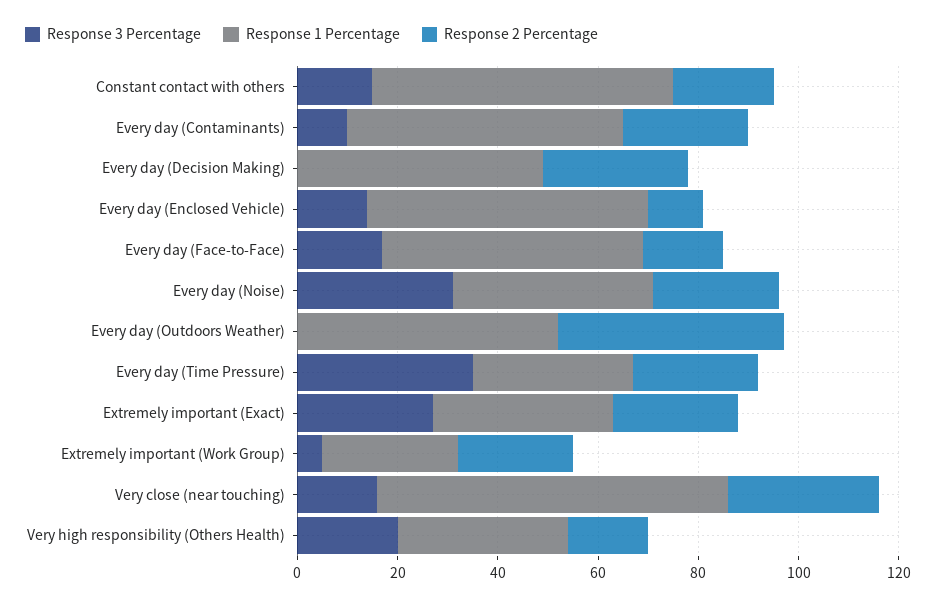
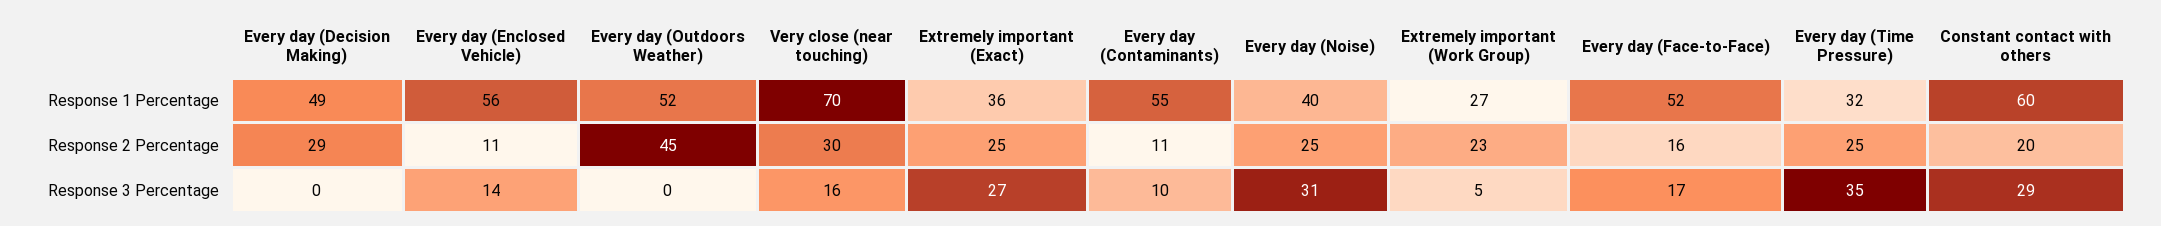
  {
    "Response 3 Percentage": {
-     "Constant contact with others": 15,
+     "Constant contact with others": 29,
      "Every day (Contaminants)": 10,
      "Every day (Decision Making)": 0,
      "Every day (Enclosed Vehicle)": 14,
      "Every day (Face-to-Face)": 17,
      "Every day (Noise)": 31,
      "Every day (Outdoors Weather)": 0,
      "Every day (Time Pressure)": 35,
      "Extremely important (Exact)": 27,
      "Extremely important (Work Group)": 5,
-     "Very close (near touching)": 16,
+     "Very close (near touching)": 16
-     "Very high responsibility (Others Health)": 20
    },
    "Response 1 Percentage": {
      "Constant contact with others": 60,
      "Every day (Contaminants)": 55,
      "Every day (Decision Making)": 49,
      "Every day (Enclosed Vehicle)": 56,
      "Every day (Face-to-Face)": 52,
      "Every day (Noise)": 40,
      "Every day (Outdoors Weather)": 52,
      "Every day (Time Pressure)": 32,
      "Extremely important (Exact)": 36,
      "Extremely important (Work Group)": 27,
-     "Very close (near touching)": 70,
+     "Very close (near touching)": 70
-     "Very high responsibility (Others Health)": 35
    },
    "Response 2 Percentage": {
      "Constant contact with others": 20,
-     "Every day (Contaminants)": 25,
+     "Every day (Contaminants)": 11,
      "Every day (Decision Making)": 29,
      "Every day (Enclosed Vehicle)": 11,
      "Every day (Face-to-Face)": 16,
      "Every day (Noise)": 25,
      "Every day (Outdoors Weather)": 45,
      "Every day (Time Pressure)": 25,
      "Extremely important (Exact)": 25,
      "Extremely important (Work Group)": 23,
-     "Very close (near touching)": 30,
+     "Very close (near touching)": 30
-     "Very high responsibility (Others Health)": 15
    }
  }

